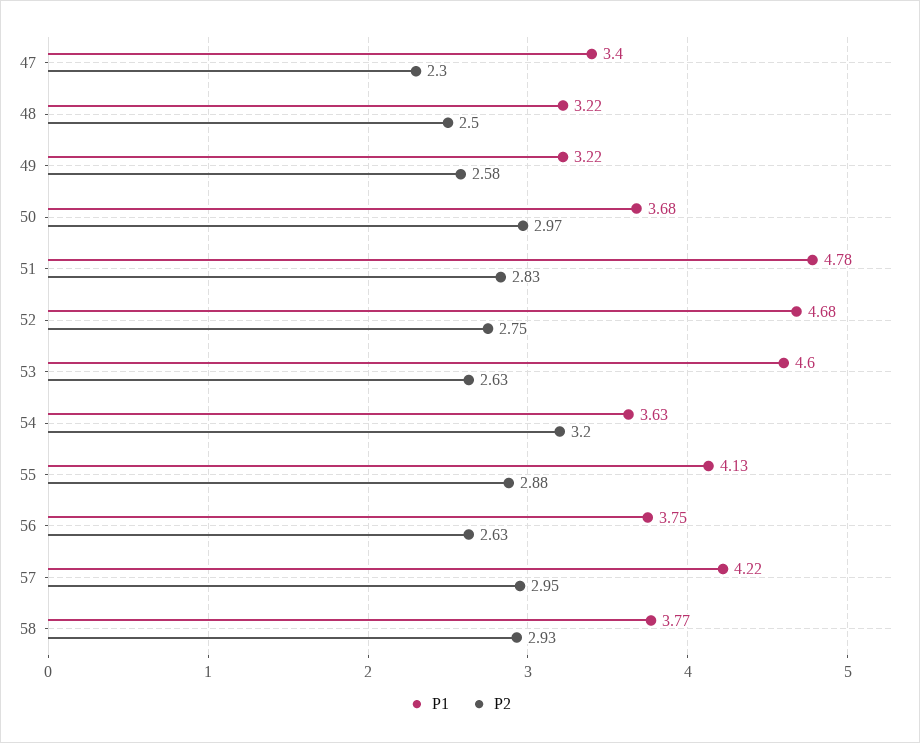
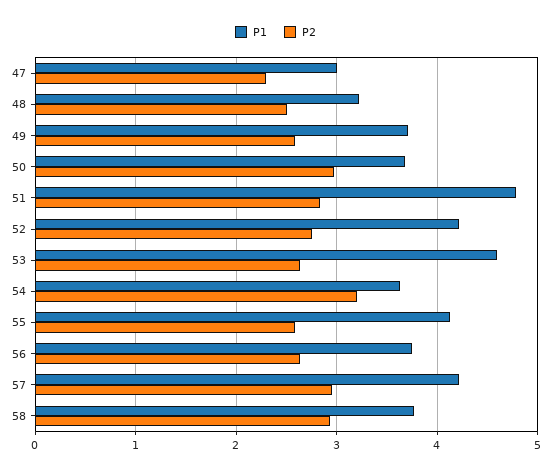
  {
    "P1": {
-     "47": 3.4,
+     "47": 3,
      "48": 3.22,
-     "49": 3.22,
+     "49": 3.7,
      "50": 3.68,
      "51": 4.78,
-     "52": 4.68,
+     "52": 4.2,
      "53": 4.6,
      "54": 3.63,
      "55": 4.13,
      "56": 3.75,
      "57": 4.22,
      "58": 3.77
    },
    "P2": {
      "47": 2.3,
      "48": 2.5,
      "49": 2.58,
      "50": 2.97,
      "51": 2.83,
      "52": 2.75,
      "53": 2.63,
      "54": 3.2,
-     "55": 2.88,
+     "55": 2.6,
      "56": 2.63,
      "57": 2.95,
      "58": 2.93
    }
  }

